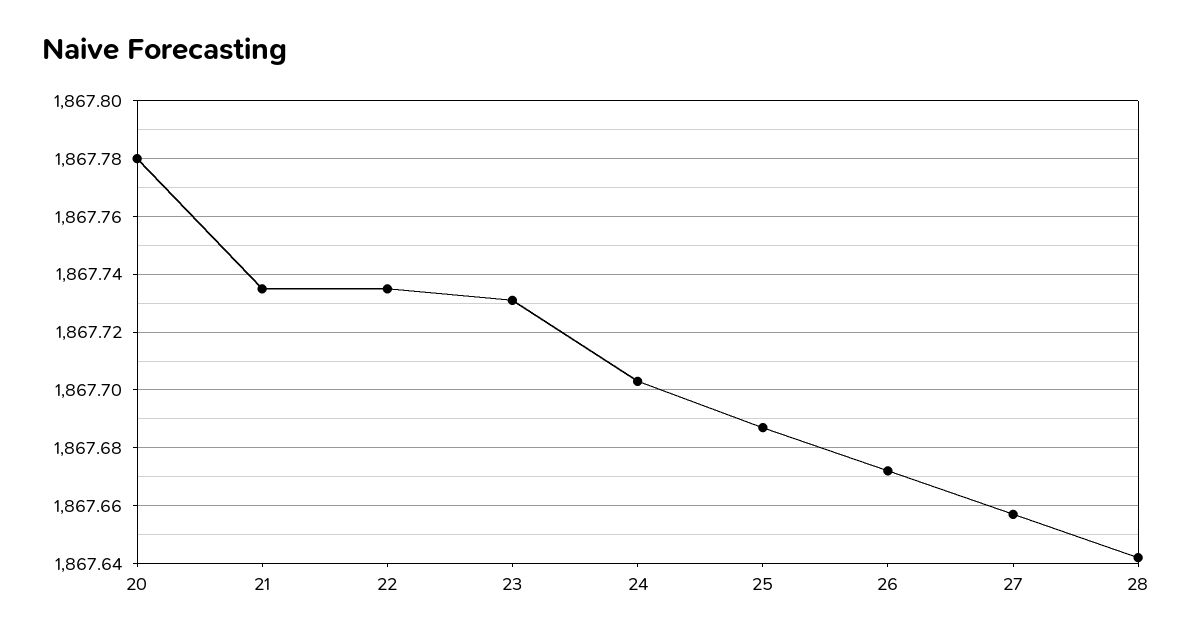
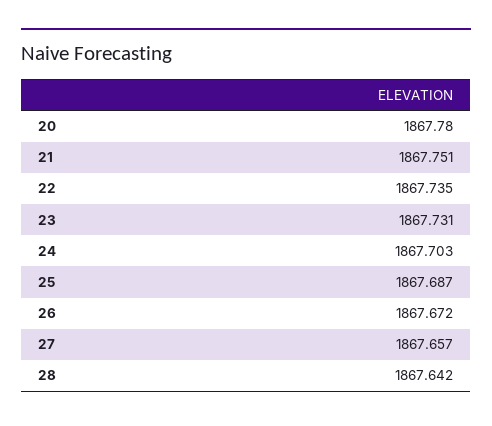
  {
    "20": 1867.78,
-   "21": 1867.735,
+   "21": 1867.751,
    "22": 1867.735,
    "23": 1867.731,
    "24": 1867.703,
    "25": 1867.687,
    "26": 1867.672,
    "27": 1867.657,
    "28": 1867.642
  }

